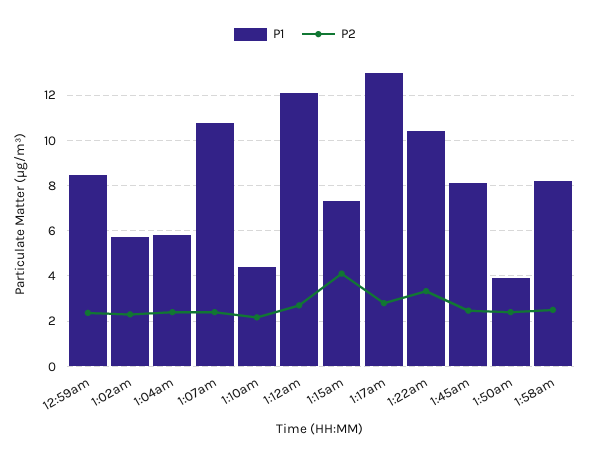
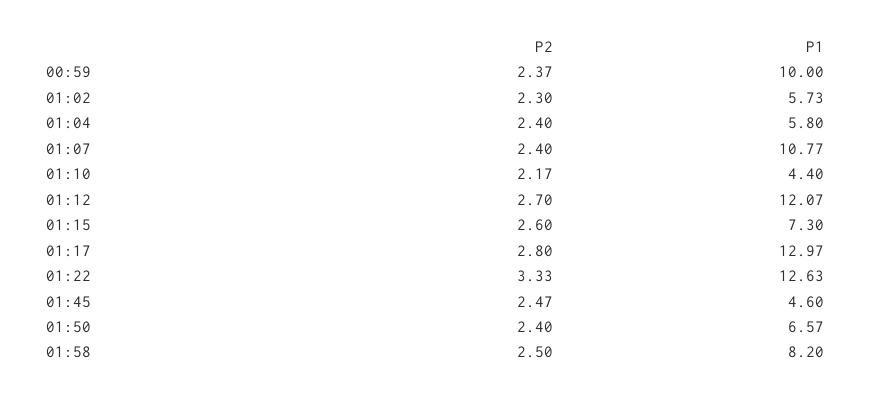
  {
    "P1": {
-     "12:59am": 8.5,
+     "12:59am": 10,
      "1:02am": 5.73,
      "1:04am": 5.8,
      "1:07am": 10.77,
      "1:10am": 4.4,
      "1:12am": 12.07,
      "1:15am": 7.3,
      "1:17am": 12.97,
-     "1:22am": 10.5,
+     "1:22am": 12.63,
-     "1:45am": 8,
+     "1:45am": 4.6,
-     "1:50am": 4,
+     "1:50am": 6.57,
      "1:58am": 8.2
    },
    "P2": {
      "12:59am": 2.37,
      "1:02am": 2.3,
      "1:04am": 2.4,
      "1:07am": 2.4,
      "1:10am": 2.17,
      "1:12am": 2.7,
-     "1:15am": 4,
+     "1:15am": 2.6,
      "1:17am": 2.8,
      "1:22am": 3.33,
      "1:45am": 2.47,
      "1:50am": 2.4,
      "1:58am": 2.5
    }
  }

